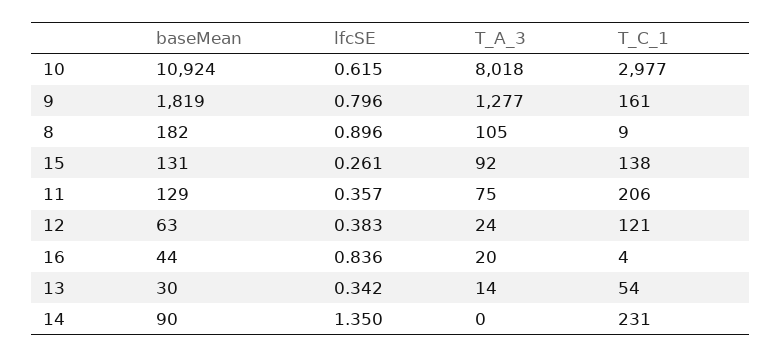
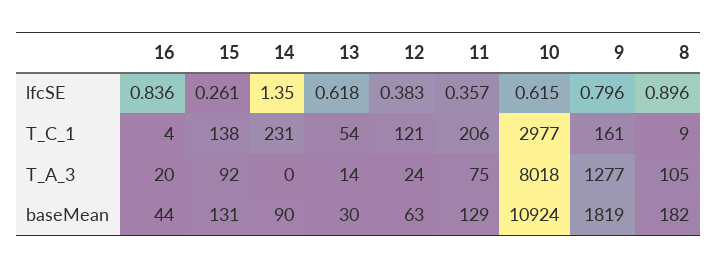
  {
    "baseMean": {
      "10": 10924,
      "9": 1819,
      "8": 182,
      "15": 131,
      "11": 129,
      "12": 63,
      "16": 44,
      "13": 30,
      "14": 90
    },
    "lfcSE": {
      "10": 0.615,
      "9": 0.796,
      "8": 0.896,
      "15": 0.261,
      "11": 0.357,
      "12": 0.383,
      "16": 0.836,
-     "13": 0.342,
+     "13": 0.618,
      "14": 1.35
    },
    "T_A_3": {
      "10": 8018,
      "9": 1277,
      "8": 105,
      "15": 92,
      "11": 75,
      "12": 24,
      "16": 20,
      "13": 14,
      "14": 0
    },
    "T_C_1": {
      "10": 2977,
      "9": 161,
      "8": 9,
      "15": 138,
      "11": 206,
      "12": 121,
      "16": 4,
      "13": 54,
      "14": 231
    }
  }

